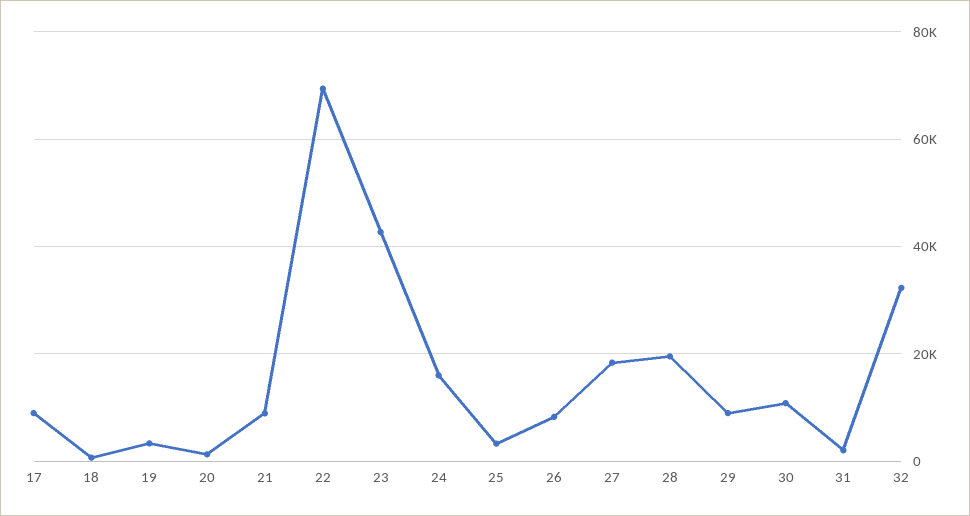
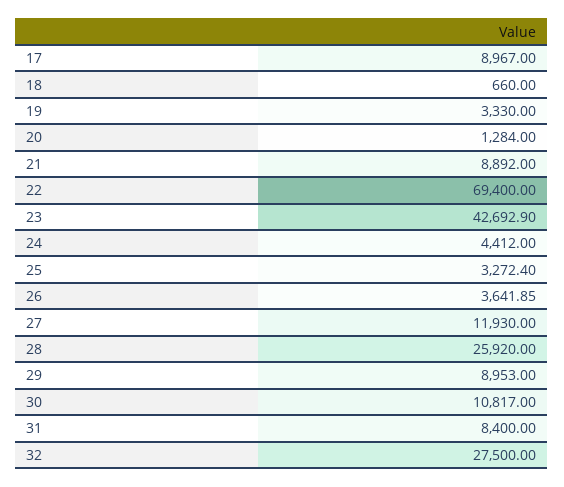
  {
    "17": 8967,
    "18": 660,
    "19": 3330,
    "20": 1284,
    "21": 8892,
    "22": 69400,
    "23": 42692.9,
-   "24": 16000,
+   "24": 4412,
    "25": 3272.4,
-   "26": 8000,
+   "26": 3641.85,
-   "27": 18000,
+   "27": 11930,
-   "28": 20000,
+   "28": 25920,
    "29": 8953,
    "30": 10817,
-   "31": 2000,
+   "31": 8400,
-   "32": 32000
+   "32": 27500
  }

